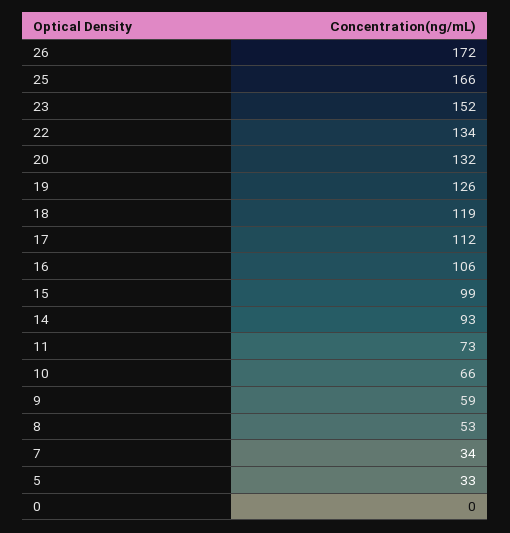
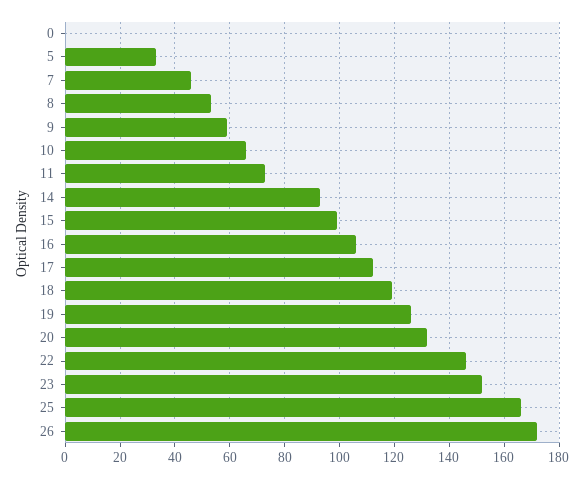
  {
    "26": 172,
    "25": 166,
    "23": 152,
-   "22": 134,
+   "22": 145,
    "20": 132,
    "19": 126,
    "18": 119,
    "17": 112,
    "16": 106,
    "15": 99,
    "14": 93,
    "11": 73,
    "10": 66,
    "9": 59,
    "8": 53,
-   "7": 34,
+   "7": 45,
    "5": 33,
    "0": 0
  }

